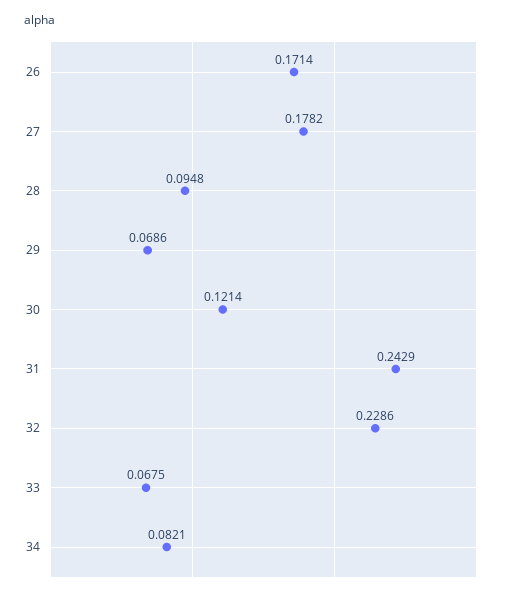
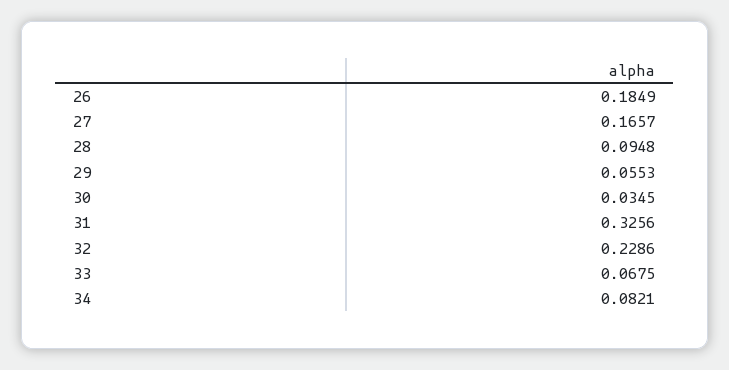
  {
-   "26": 0.1714,
+   "26": 0.1849,
-   "27": 0.1782,
+   "27": 0.1657,
    "28": 0.0948,
-   "29": 0.0686,
+   "29": 0.0553,
-   "30": 0.1214,
+   "30": 0.0345,
-   "31": 0.2429,
+   "31": 0.3256,
    "32": 0.2286,
    "33": 0.0675,
    "34": 0.0821
  }

